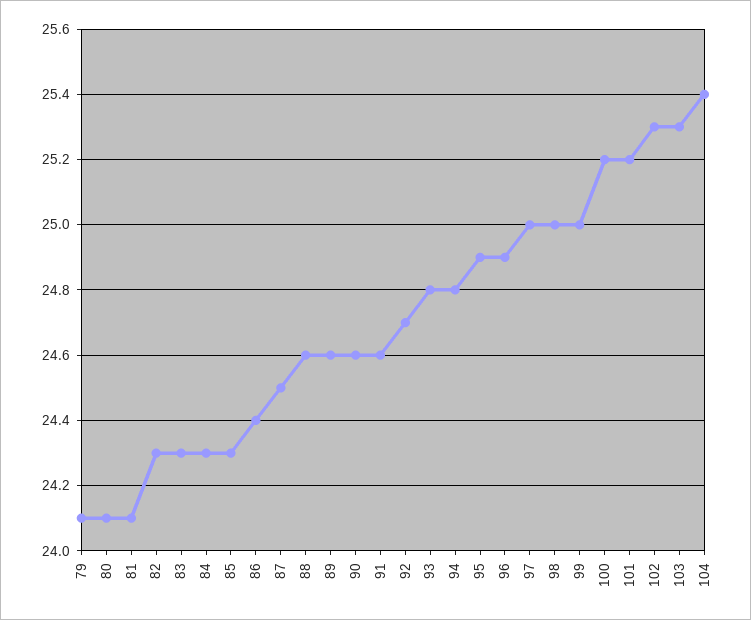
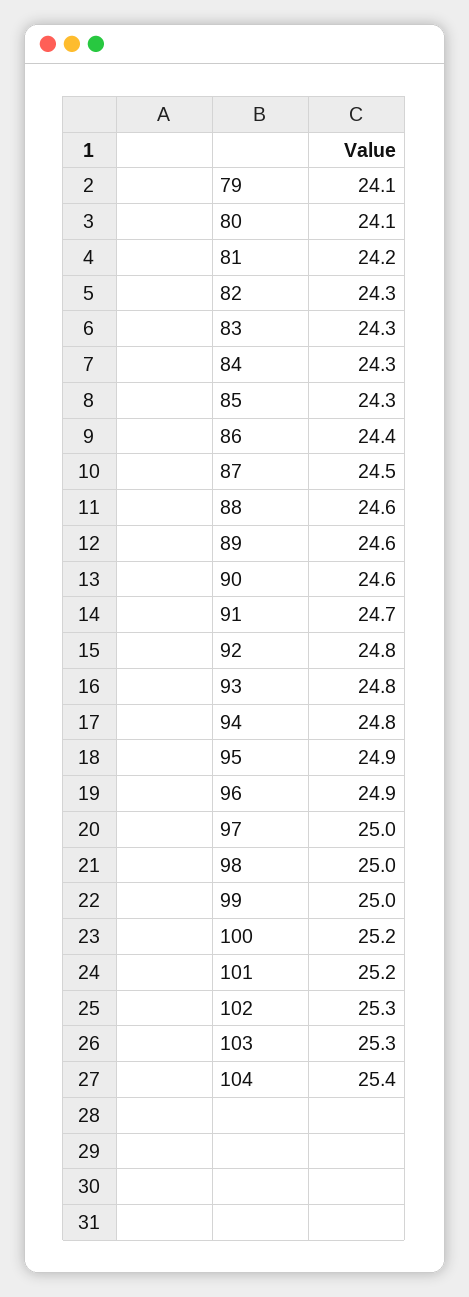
  {
    "79": 24.1,
    "80": 24.1,
-   "81": 24.1,
+   "81": 24.2,
    "82": 24.3,
    "83": 24.3,
    "84": 24.3,
    "85": 24.3,
    "86": 24.4,
    "87": 24.5,
    "88": 24.6,
    "89": 24.6,
    "90": 24.6,
-   "91": 24.6,
+   "91": 24.7,
-   "92": 24.7,
+   "92": 24.8,
    "93": 24.8,
    "94": 24.8,
    "95": 24.9,
    "96": 24.9,
    "97": 25,
    "98": 25,
    "99": 25,
    "100": 25.2,
    "101": 25.2,
    "102": 25.3,
    "103": 25.3,
    "104": 25.4
  }

